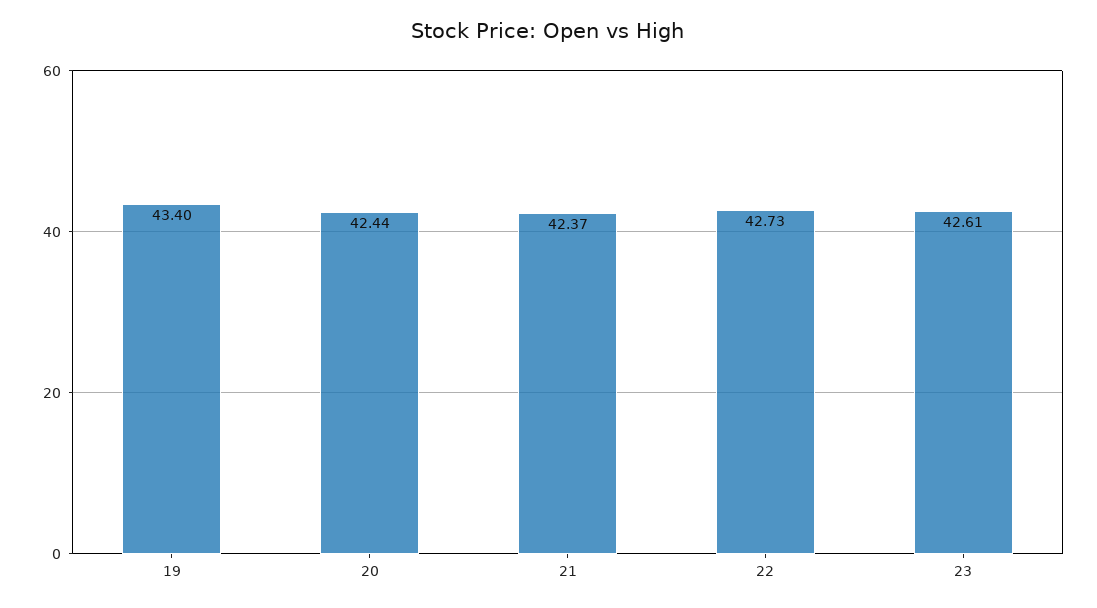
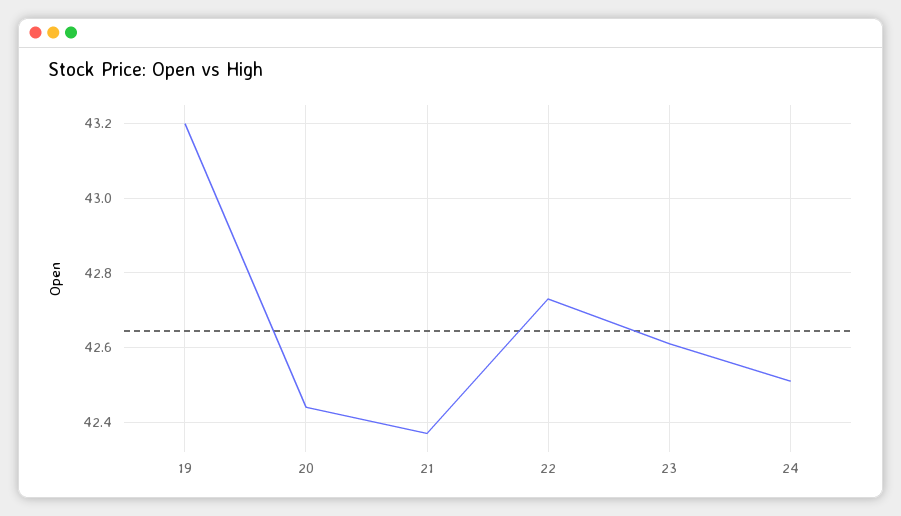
  {
-   "19": 43.4,
+   "19": 43.2,
    "20": 42.44,
    "21": 42.37,
    "22": 42.73,
-   "23": 42.61
+   "23": 42.61,
+   "24": 42.5
  }

